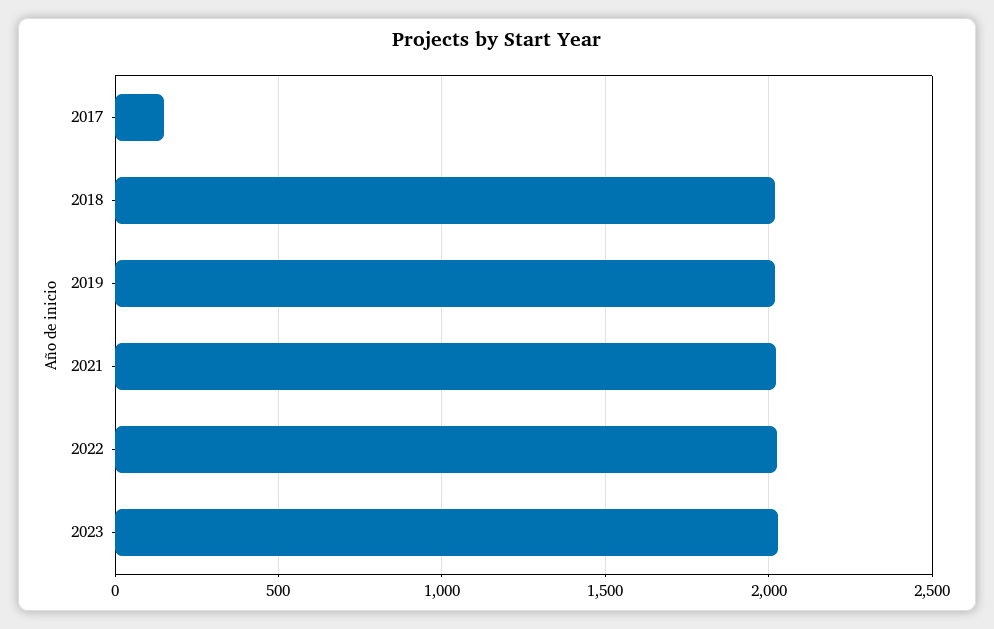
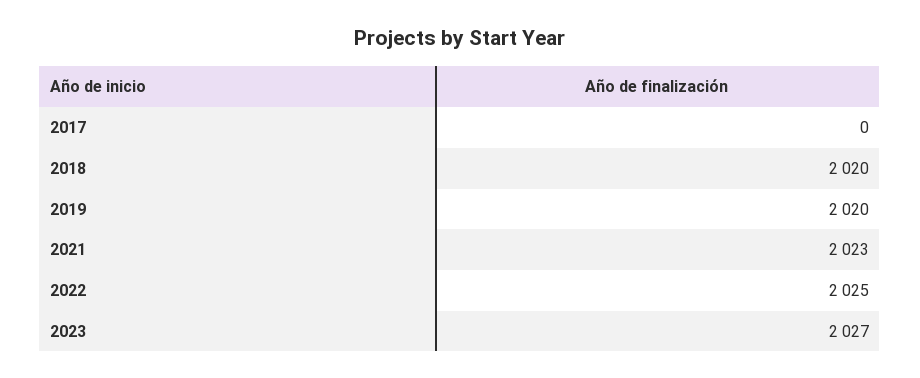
  {
-   "2017": 150,
+   "2017": 0,
    "2018": 2020,
    "2019": 2020,
    "2021": 2023,
    "2022": 2025,
    "2023": 2027
  }

